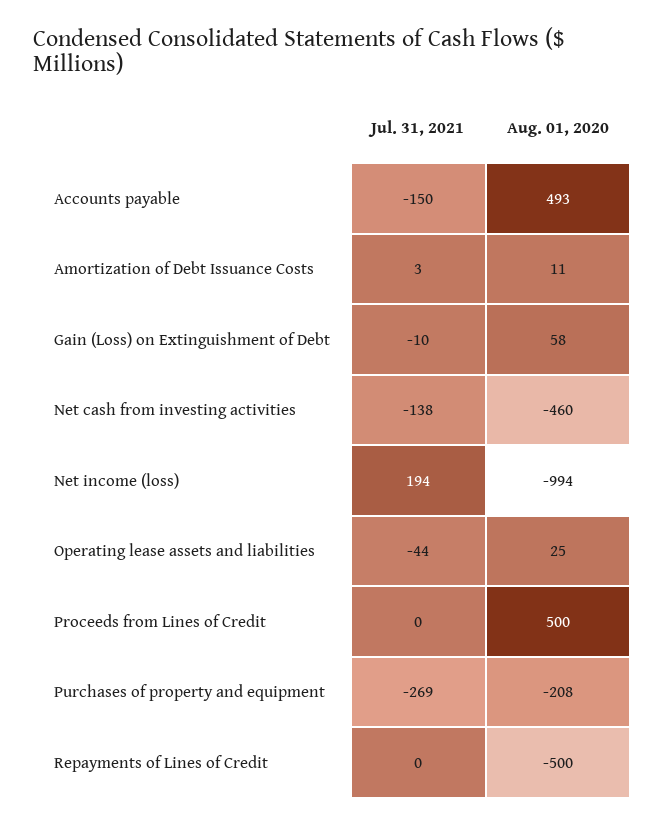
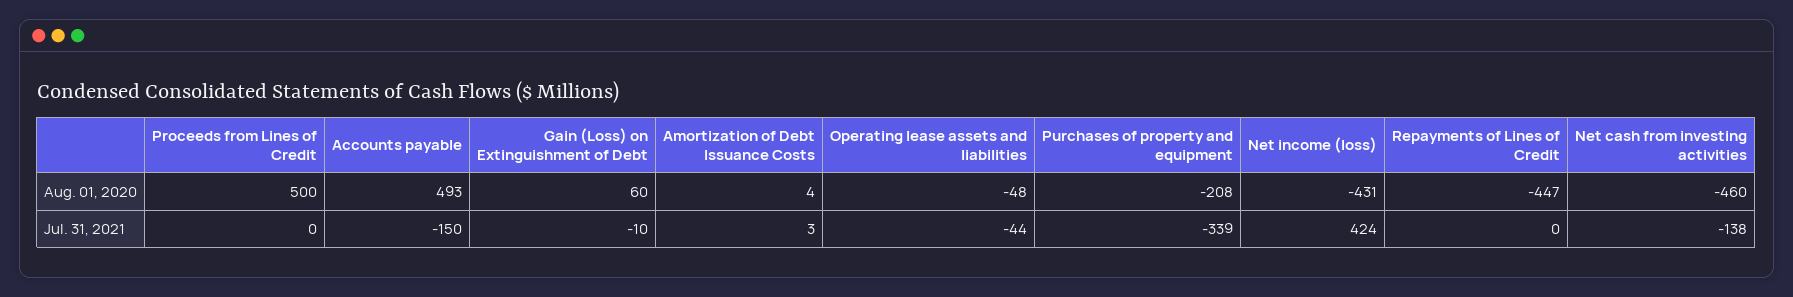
  {
    "Jul. 31, 2021": {
      "Accounts payable": -150,
      "Amortization of Debt Issuance Costs": 3,
      "Gain (Loss) on Extinguishment of Debt": -10,
      "Net cash from investing activities": -138,
-     "Net income (loss)": 194,
+     "Net income (loss)": 424,
      "Operating lease assets and liabilities": -44,
      "Proceeds from Lines of Credit": 0,
-     "Purchases of property and equipment": -269,
+     "Purchases of property and equipment": -339,
      "Repayments of Lines of Credit": 0
    },
    "Aug. 01, 2020": {
      "Accounts payable": 493,
-     "Amortization of Debt Issuance Costs": 11,
+     "Amortization of Debt Issuance Costs": 4,
-     "Gain (Loss) on Extinguishment of Debt": 58,
+     "Gain (Loss) on Extinguishment of Debt": 60,
      "Net cash from investing activities": -460,
-     "Net income (loss)": -994,
+     "Net income (loss)": -431,
-     "Operating lease assets and liabilities": 25,
+     "Operating lease assets and liabilities": -48,
      "Proceeds from Lines of Credit": 500,
      "Purchases of property and equipment": -208,
-     "Repayments of Lines of Credit": -500
+     "Repayments of Lines of Credit": -447
    }
  }

